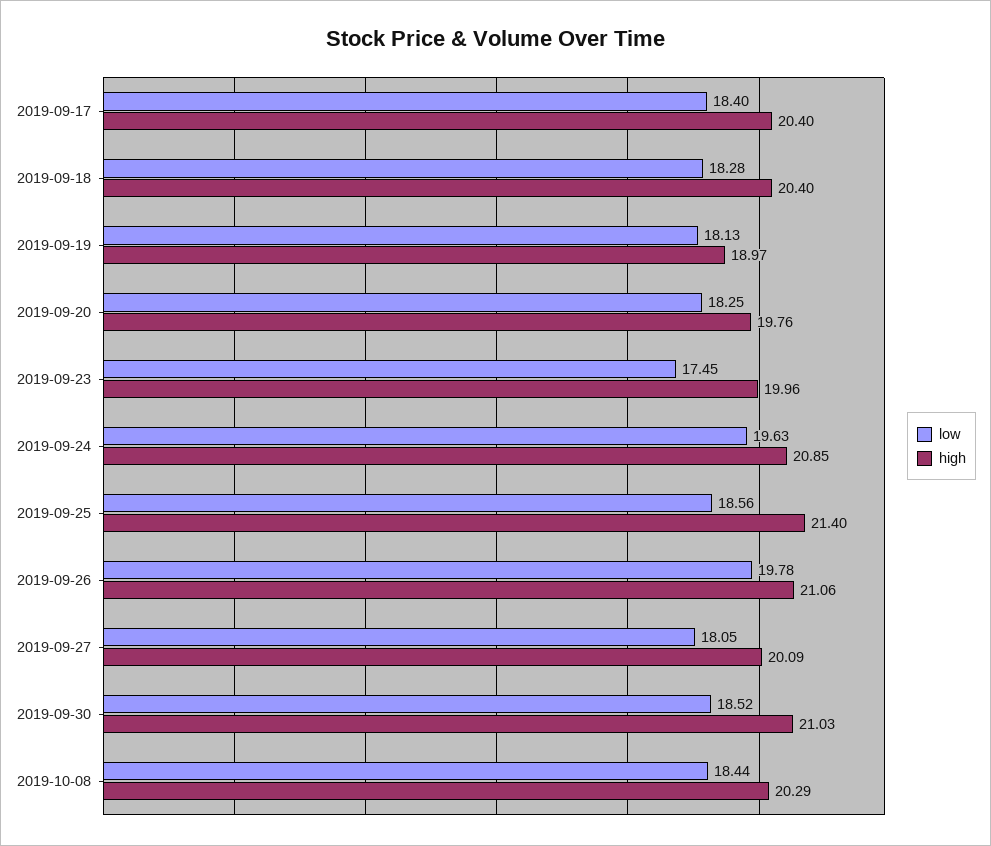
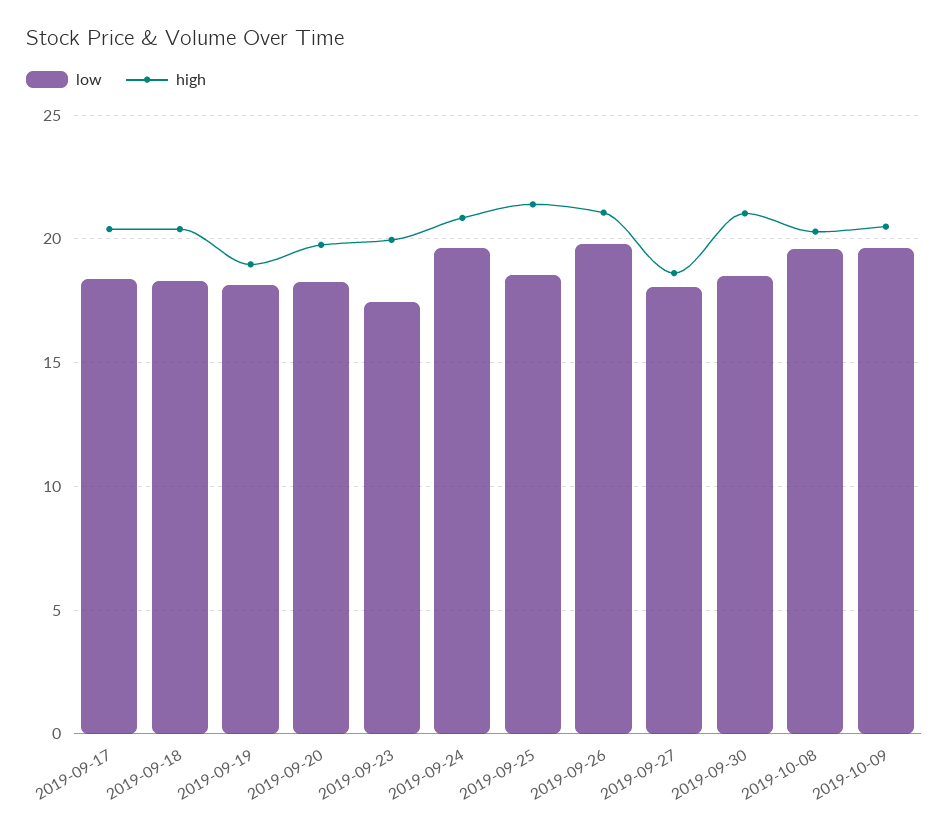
  {
    "low": {
      "2019-09-17": 18.4,
      "2019-09-18": 18.28,
      "2019-09-19": 18.13,
      "2019-09-20": 18.25,
      "2019-09-23": 17.45,
      "2019-09-24": 19.63,
      "2019-09-25": 18.56,
      "2019-09-26": 19.78,
      "2019-09-27": 18.05,
      "2019-09-30": 18.52,
-     "2019-10-08": 18.44
+     "2019-10-08": 19.5,
+     "2019-10-09": 19.5
    },
    "high": {
      "2019-09-17": 20.4,
      "2019-09-18": 20.4,
      "2019-09-19": 18.97,
      "2019-09-20": 19.76,
      "2019-09-23": 19.96,
      "2019-09-24": 20.85,
      "2019-09-25": 21.4,
      "2019-09-26": 21.06,
-     "2019-09-27": 20.09,
+     "2019-09-27": 18.5,
      "2019-09-30": 21.03,
-     "2019-10-08": 20.29
+     "2019-10-08": 20.29,
+     "2019-10-09": 20.5
    }
  }

